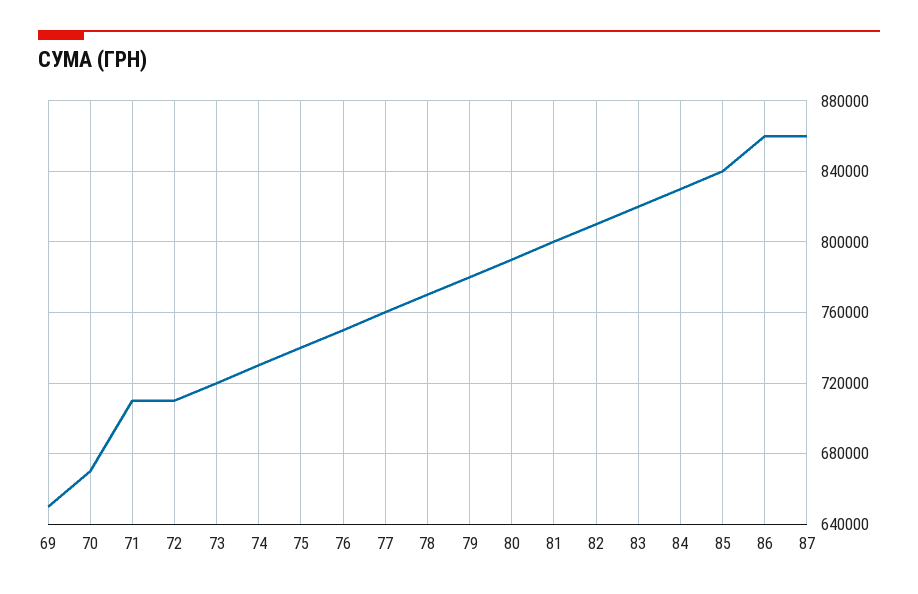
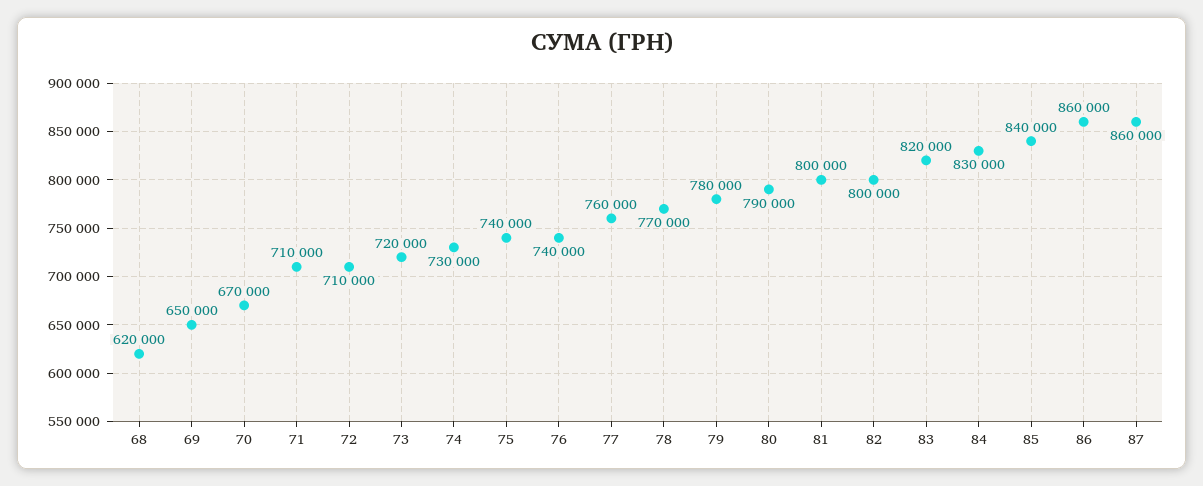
  {
    "69": 650000,
    "70": 670000,
    "71": 710000,
    "72": 710000,
    "73": 720000,
    "74": 730000,
    "75": 740000,
-   "76": 750000,
+   "76": 740000,
    "77": 760000,
    "78": 770000,
    "79": 780000,
    "80": 790000,
    "81": 800000,
-   "82": 810000,
+   "82": 800000,
    "83": 820000,
    "84": 830000,
    "85": 840000,
    "86": 860000,
-   "87": 860000
+   "87": 860000,
+   "68": 620000
  }

